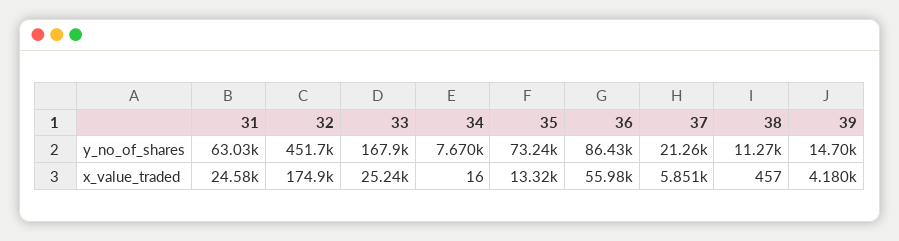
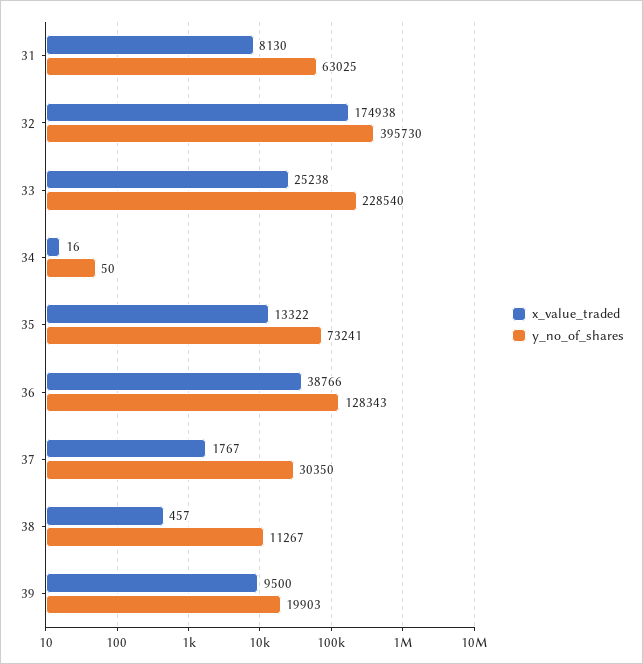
  {
    "y_no_of_shares": {
      "31": 63025,
-     "32": 451700,
+     "32": 395730,
-     "33": 167900,
+     "33": 228540,
-     "34": 7670,
+     "34": 50,
      "35": 73241,
-     "36": 86430,
+     "36": 128343,
-     "37": 21260,
+     "37": 30350,
      "38": 11267,
-     "39": 14700
+     "39": 19903
    },
    "x_value_traded": {
-     "31": 24580,
+     "31": 8130,
      "32": 174938,
      "33": 25238,
      "34": 16,
      "35": 13322,
-     "36": 55980,
+     "36": 38766,
-     "37": 5851,
+     "37": 1767,
      "38": 457,
-     "39": 4180
+     "39": 9500
    }
  }

